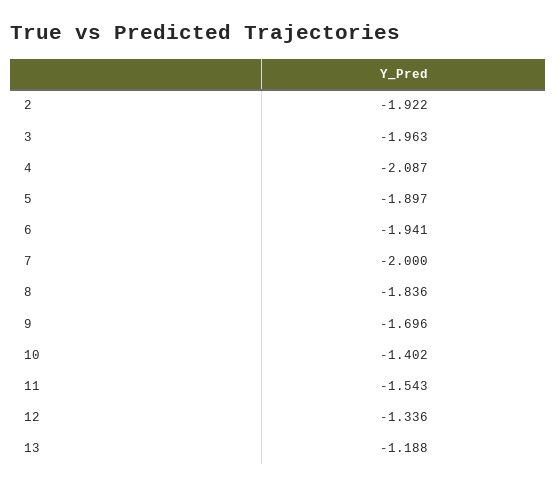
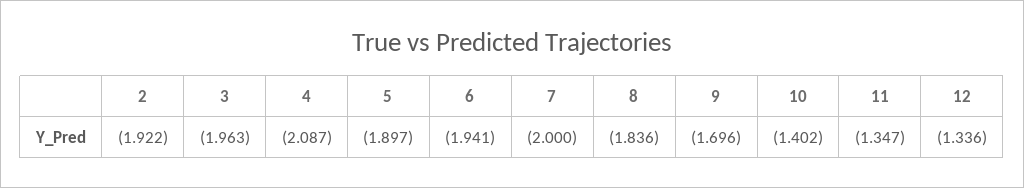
  {
    "2": -1.922,
    "3": -1.963,
    "4": -2.087,
    "5": -1.897,
    "6": -1.941,
    "7": -2,
    "8": -1.836,
    "9": -1.696,
    "10": -1.402,
-   "11": -1.543,
+   "11": -1.347,
-   "12": -1.336,
+   "12": -1.336
-   "13": -1.188
  }

